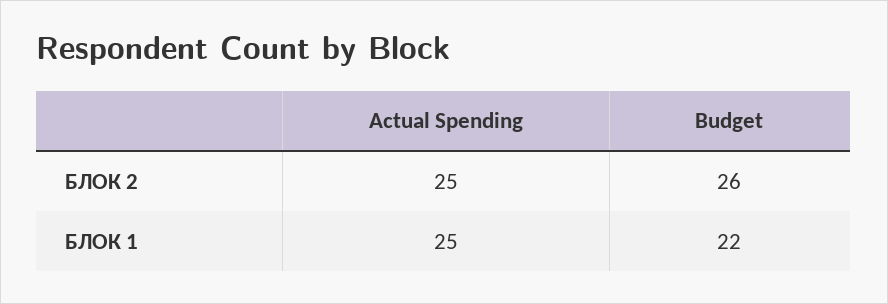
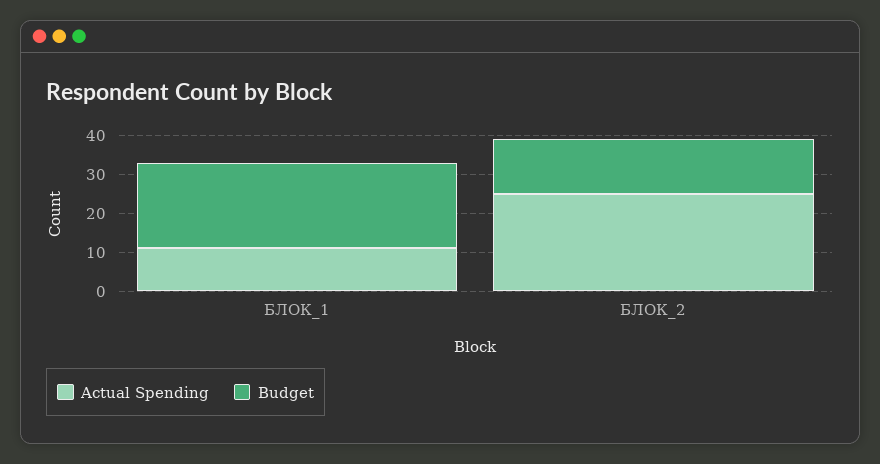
  {
    "Actual Spending": {
      "БЛОК 2": 25,
-     "БЛОК 1": 25
+     "БЛОК 1": 10
    },
    "Budget": {
-     "БЛОК 2": 26,
+     "БЛОК 2": 15,
      "БЛОК 1": 22
    }
  }

